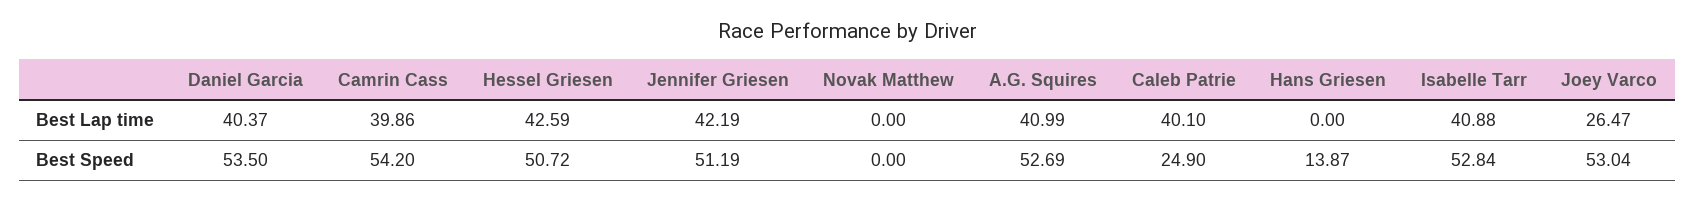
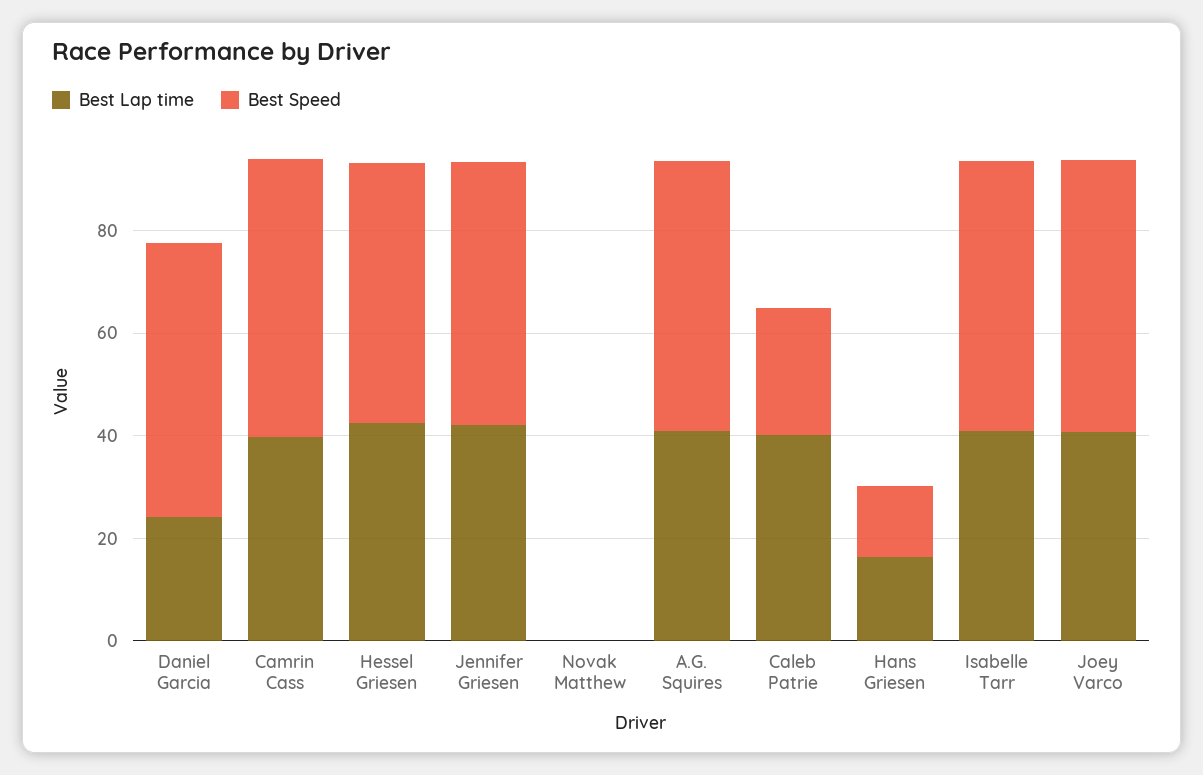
  {
    "Best Lap time": {
-     "Daniel Garcia": 40.37,
+     "Daniel Garcia": 25,
      "Camrin Cass": 39.86,
      "Hessel Griesen": 42.59,
      "Jennifer Griesen": 42.19,
      "Novak Matthew": 0,
      "A.G. Squires": 40.99,
      "Caleb Patrie": 40.1,
-     "Hans Griesen": 0,
+     "Hans Griesen": 15,
      "Isabelle Tarr": 40.88,
-     "Joey Varco": 26.47
+     "Joey Varco": 40
    },
    "Best Speed": {
      "Daniel Garcia": 53.5,
      "Camrin Cass": 54.2,
      "Hessel Griesen": 50.72,
      "Jennifer Griesen": 51.19,
      "Novak Matthew": 0,
      "A.G. Squires": 52.69,
      "Caleb Patrie": 24.9,
      "Hans Griesen": 13.87,
      "Isabelle Tarr": 52.84,
      "Joey Varco": 53.04
    }
  }

